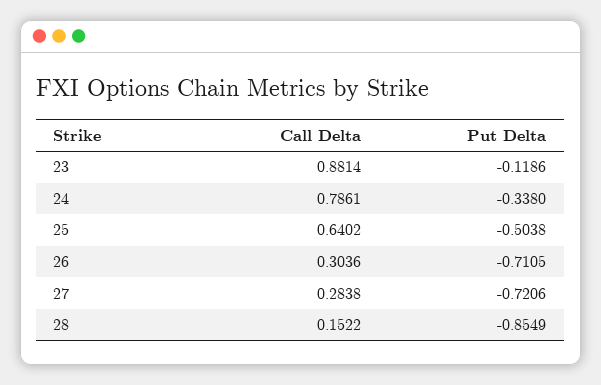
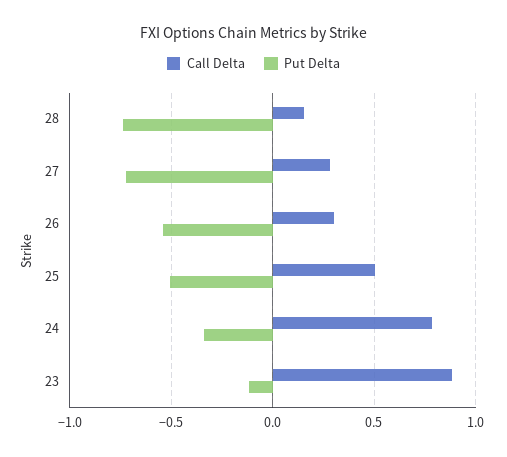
  {
    "Call Delta": {
      "23": 0.8814,
      "24": 0.7861,
-     "25": 0.6402,
+     "25": 0.5,
      "26": 0.3036,
      "27": 0.2838,
      "28": 0.1522
    },
    "Put Delta": {
      "23": -0.1186,
      "24": -0.338,
      "25": -0.5038,
-     "26": -0.7105,
+     "26": -0.55,
      "27": -0.7206,
-     "28": -0.8549
+     "28": -0.75
    }
  }

